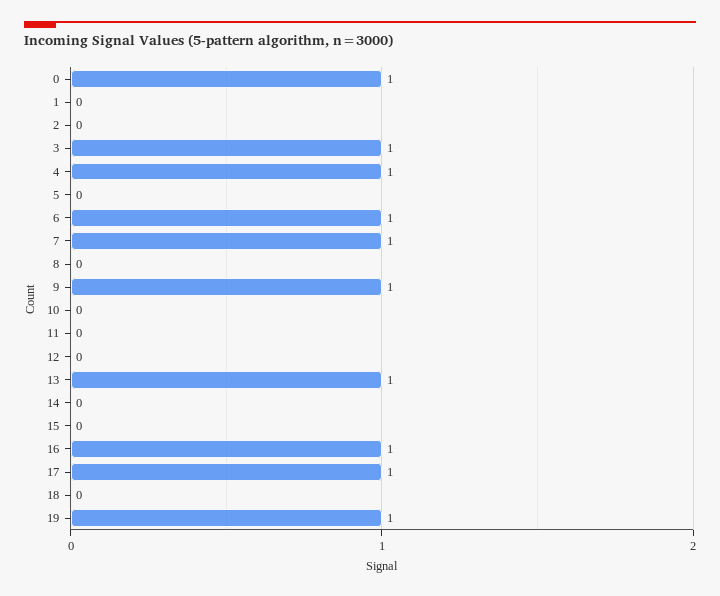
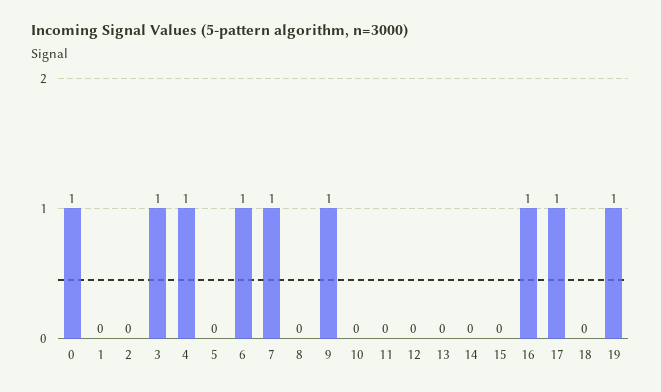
  {
    "0": 1,
    "1": 0,
    "2": 0,
    "3": 1,
    "4": 1,
    "5": 0,
    "6": 1,
    "7": 1,
    "8": 0,
    "9": 1,
    "10": 0,
    "11": 0,
    "12": 0,
-   "13": 1,
+   "13": 0,
    "14": 0,
    "15": 0,
    "16": 1,
    "17": 1,
    "18": 0,
    "19": 1
  }

